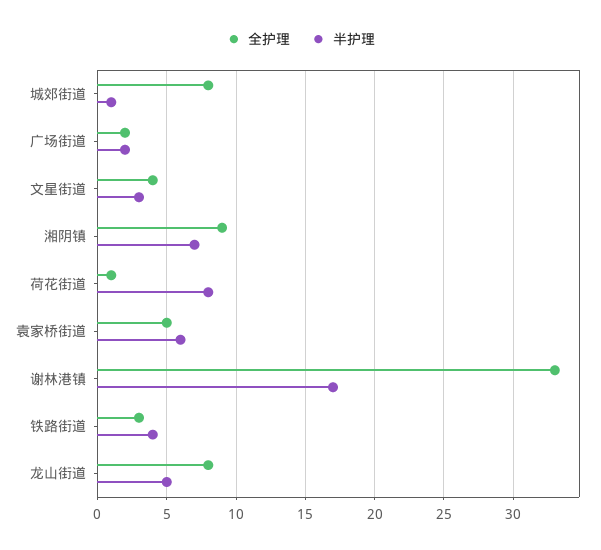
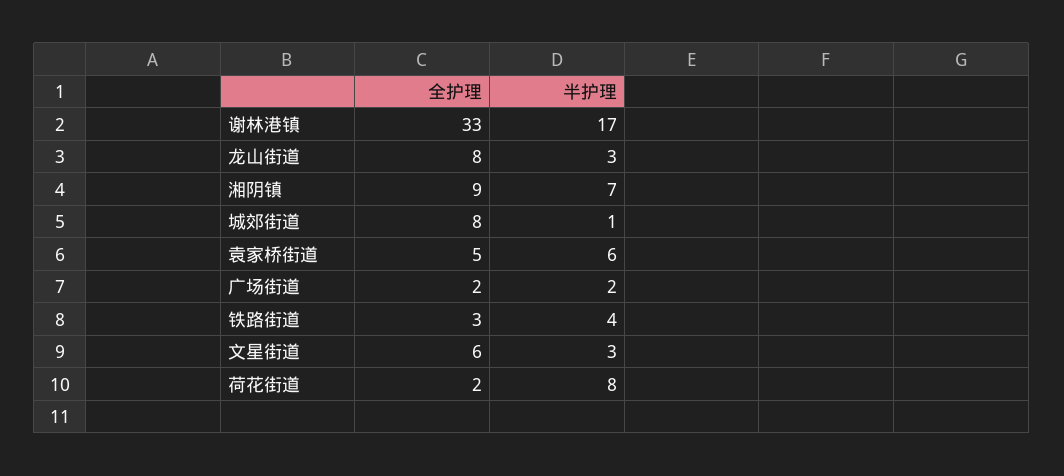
  {
    "全护理": {
      "城郊街道": 8,
      "广场街道": 2,
-     "文星街道": 4,
+     "文星街道": 6,
      "湘阴镇": 9,
-     "荷花街道": 1,
+     "荷花街道": 2,
      "袁家桥街道": 5,
      "谢林港镇": 33,
      "铁路街道": 3,
      "龙山街道": 8
    },
    "半护理": {
      "城郊街道": 1,
      "广场街道": 2,
      "文星街道": 3,
      "湘阴镇": 7,
      "荷花街道": 8,
      "袁家桥街道": 6,
      "谢林港镇": 17,
      "铁路街道": 4,
-     "龙山街道": 5
+     "龙山街道": 3
    }
  }

